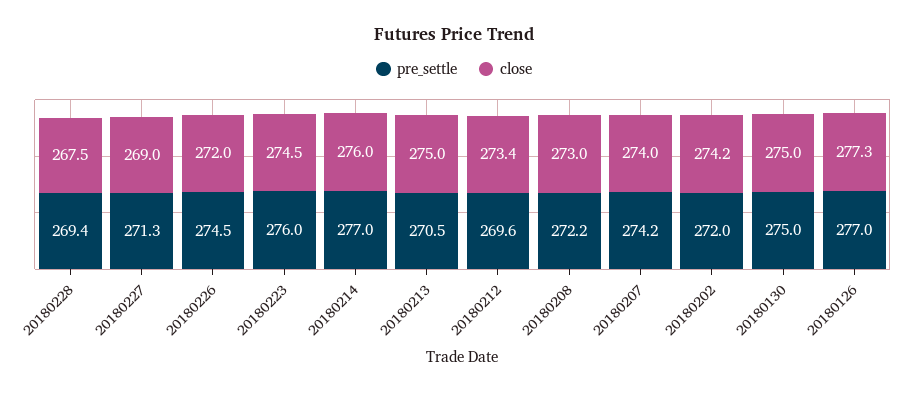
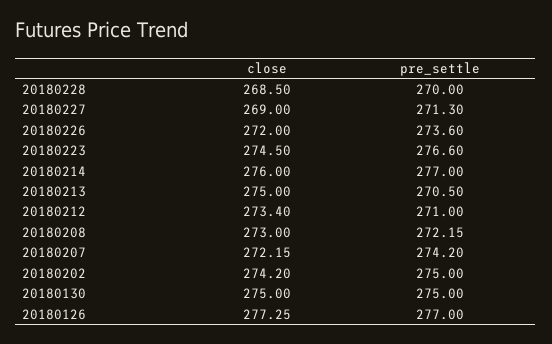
  {
    "pre_settle": {
-     "20180228": 269.4,
+     "20180228": 270,
      "20180227": 271.3,
-     "20180226": 274.5,
+     "20180226": 273.6,
-     "20180223": 276,
+     "20180223": 276.6,
      "20180214": 277,
      "20180213": 270.5,
-     "20180212": 269.6,
+     "20180212": 271,
      "20180208": 272.15,
      "20180207": 274.2,
-     "20180202": 272,
+     "20180202": 275,
      "20180130": 275,
      "20180126": 277
    },
    "close": {
-     "20180228": 267.5,
+     "20180228": 268.5,
      "20180227": 269,
      "20180226": 272,
      "20180223": 274.5,
      "20180214": 276,
      "20180213": 275,
      "20180212": 273.4,
      "20180208": 273,
-     "20180207": 274,
+     "20180207": 272.15,
      "20180202": 274.2,
      "20180130": 275,
      "20180126": 277.25
    }
  }

